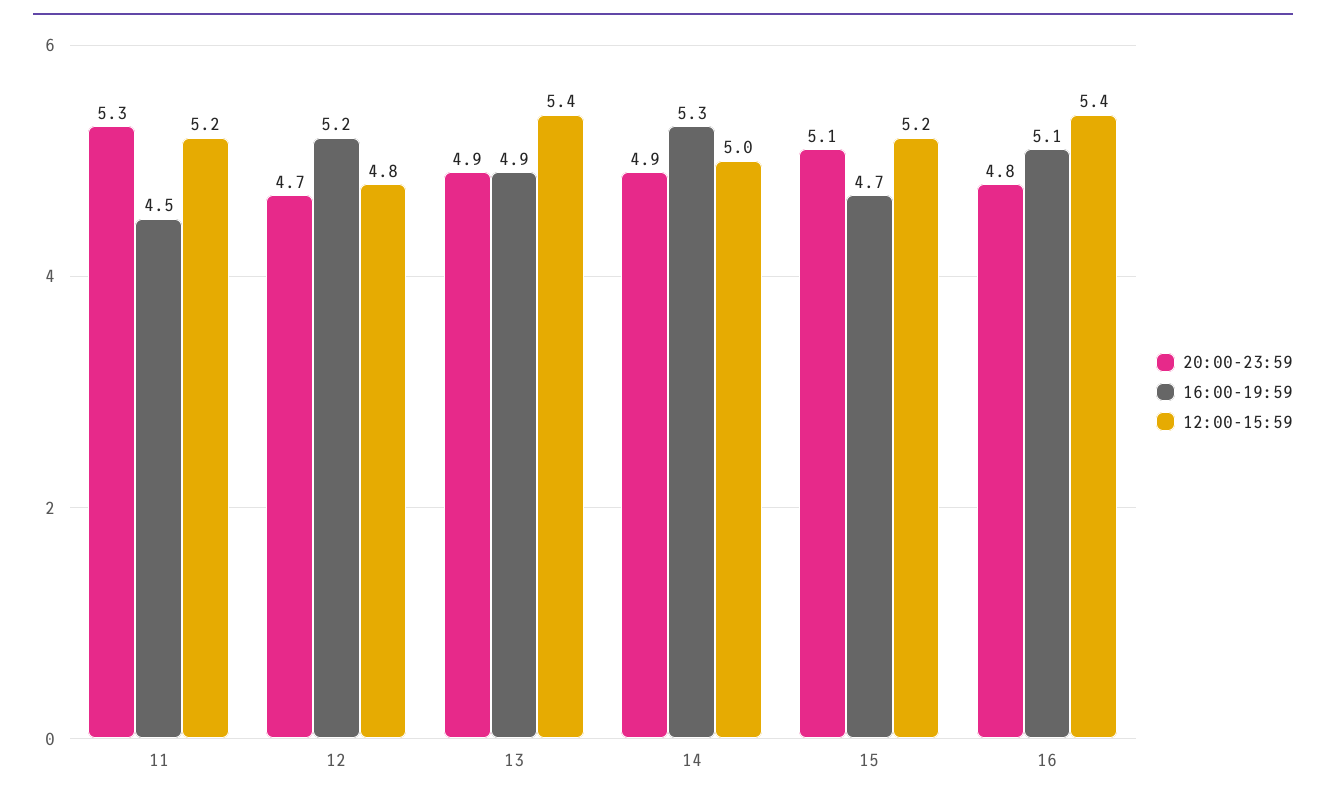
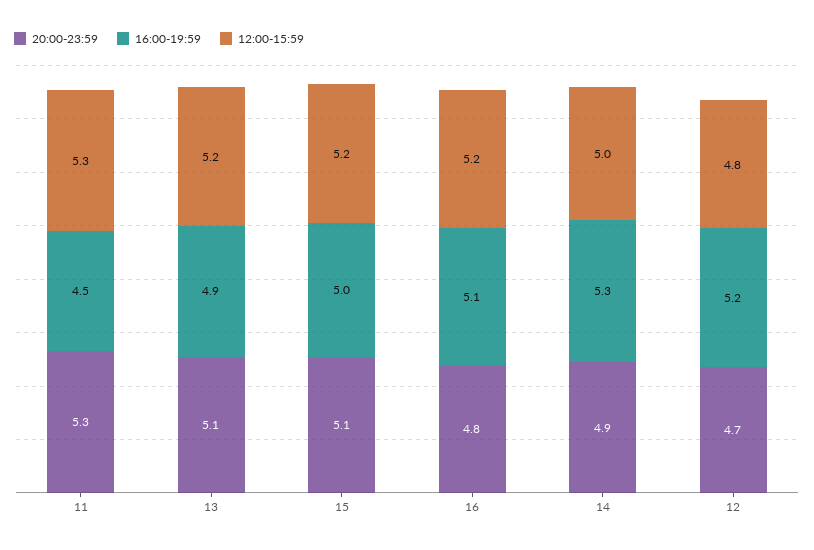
  {
    "20:00-23:59": {
      "11": 5.3,
      "12": 4.7,
-     "13": 4.9,
+     "13": 5.1,
      "14": 4.9,
      "15": 5.1,
      "16": 4.8
    },
    "16:00-19:59": {
      "11": 4.5,
      "12": 5.2,
      "13": 4.9,
      "14": 5.3,
-     "15": 4.7,
+     "15": 5,
      "16": 5.1
    },
    "12:00-15:59": {
-     "11": 5.2,
+     "11": 5.3,
      "12": 4.8,
-     "13": 5.4,
+     "13": 5.2,
      "14": 5,
      "15": 5.2,
-     "16": 5.4
+     "16": 5.2
    }
  }

